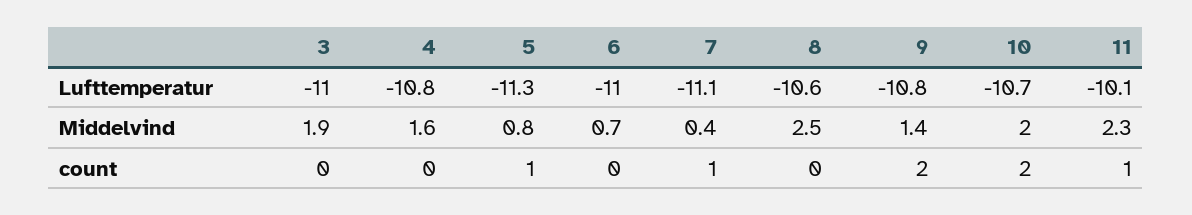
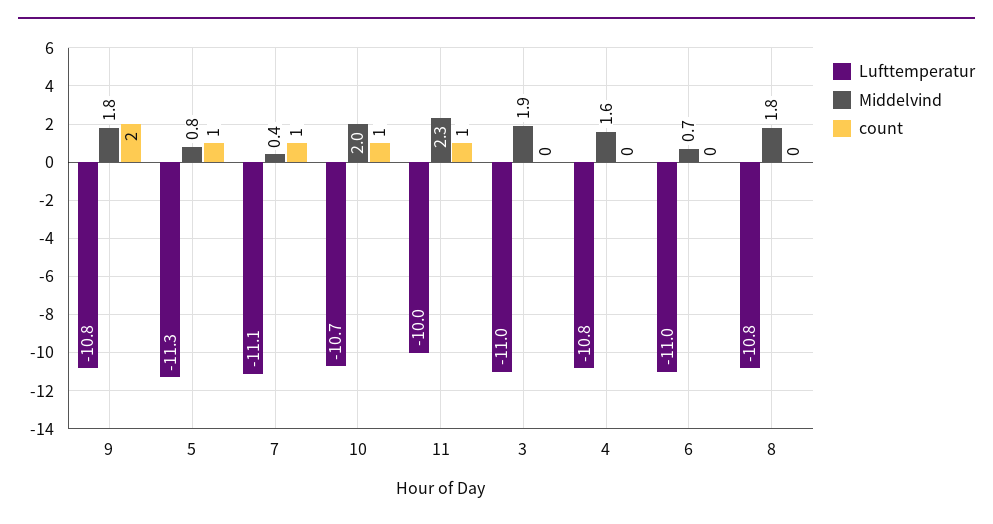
  {
    "Lufttemperatur": {
      "3": -11,
      "4": -10.8,
      "5": -11.3,
      "6": -11,
      "7": -11.1,
-     "8": -10.6,
+     "8": -10.8,
      "9": -10.8,
      "10": -10.7,
-     "11": -10.1
+     "11": -10
    },
    "Middelvind": {
      "3": 1.9,
      "4": 1.6,
      "5": 0.8,
      "6": 0.7,
      "7": 0.4,
-     "8": 2.5,
+     "8": 1.8,
-     "9": 1.4,
+     "9": 1.8,
      "10": 2,
      "11": 2.3
    },
    "count": {
      "3": 0,
      "4": 0,
      "5": 1,
      "6": 0,
      "7": 1,
      "8": 0,
      "9": 2,
-     "10": 2,
+     "10": 1,
      "11": 1
    }
  }

